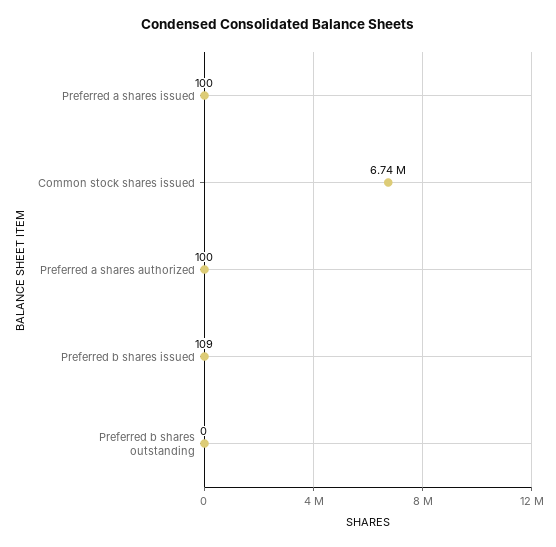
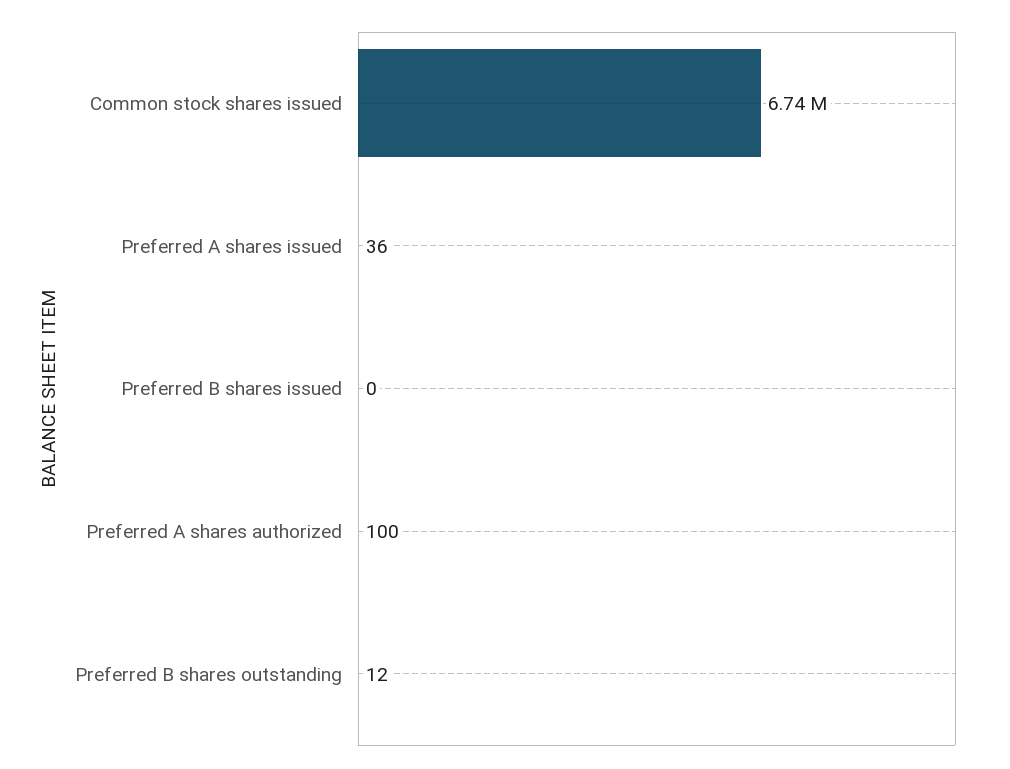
  {
-   "Preferred a shares issued": 100,
+   "Preferred a shares issued": 36,
    "Common stock shares issued": 6740000,
    "Preferred a shares authorized": 100,
-   "Preferred b shares issued": 109,
+   "Preferred b shares issued": 0,
-   "Preferred b shares outstanding": 0
+   "Preferred b shares outstanding": 12
  }

